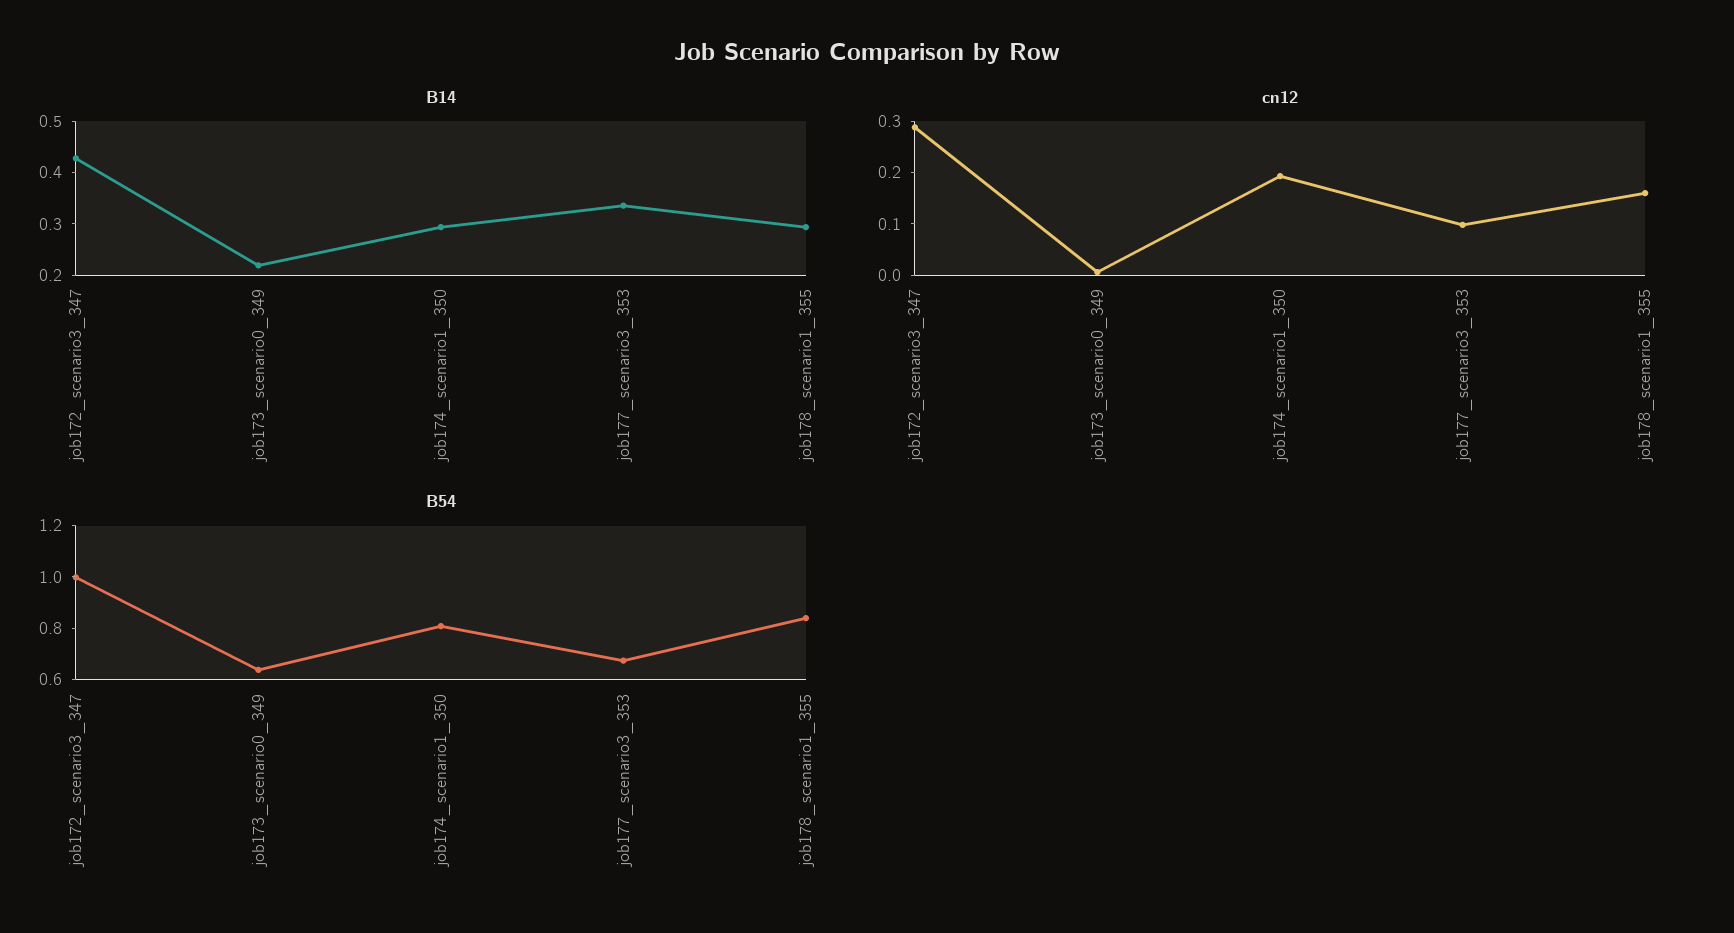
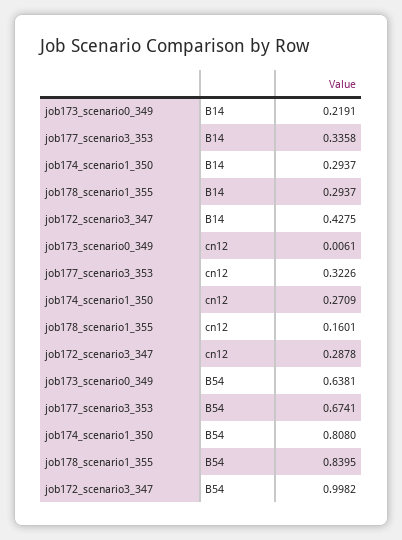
  {
    "B14": {
      "job172_scenario3_347": 0.4275,
      "job173_scenario0_349": 0.2191,
      "job174_scenario1_350": 0.2937,
      "job177_scenario3_353": 0.3358,
      "job178_scenario1_355": 0.2937
    },
    "cn12": {
      "job172_scenario3_347": 0.2878,
      "job173_scenario0_349": 0.0061,
-     "job174_scenario1_350": 0.2,
+     "job174_scenario1_350": 0.2709,
-     "job177_scenario3_353": 0.1,
+     "job177_scenario3_353": 0.3226,
      "job178_scenario1_355": 0.1601
    },
    "B54": {
      "job172_scenario3_347": 0.9982,
      "job173_scenario0_349": 0.6381,
      "job174_scenario1_350": 0.808,
      "job177_scenario3_353": 0.6741,
      "job178_scenario1_355": 0.8395
    }
  }

